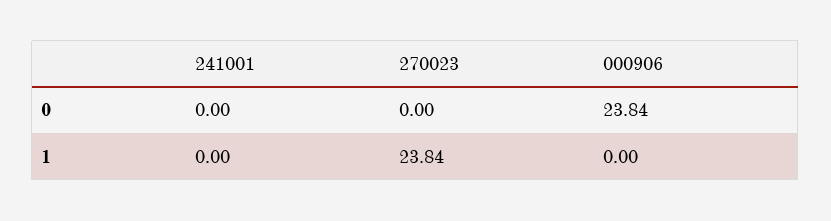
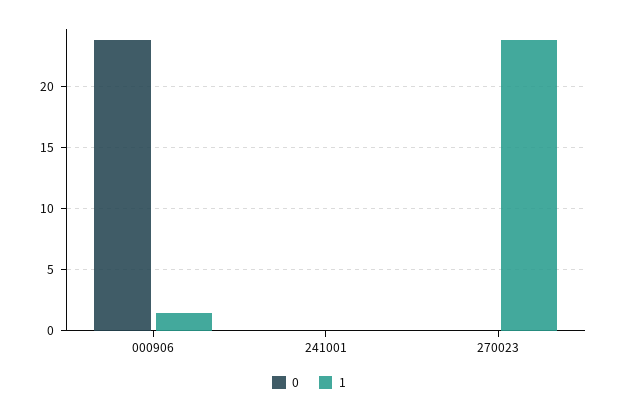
  {
    "0": {
      "241001": 0,
      "270023": 0,
      "000906": 23.84
    },
    "1": {
      "241001": 0,
      "270023": 23.84,
-     "000906": 0
+     "000906": 1.5
    }
  }

